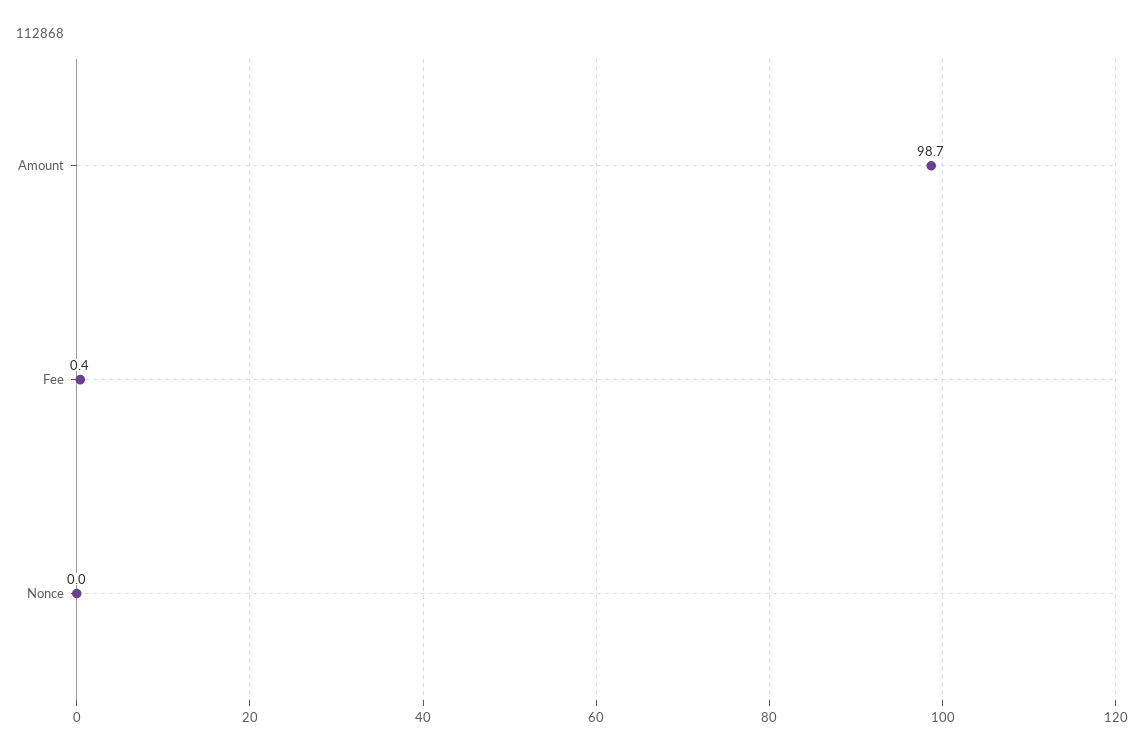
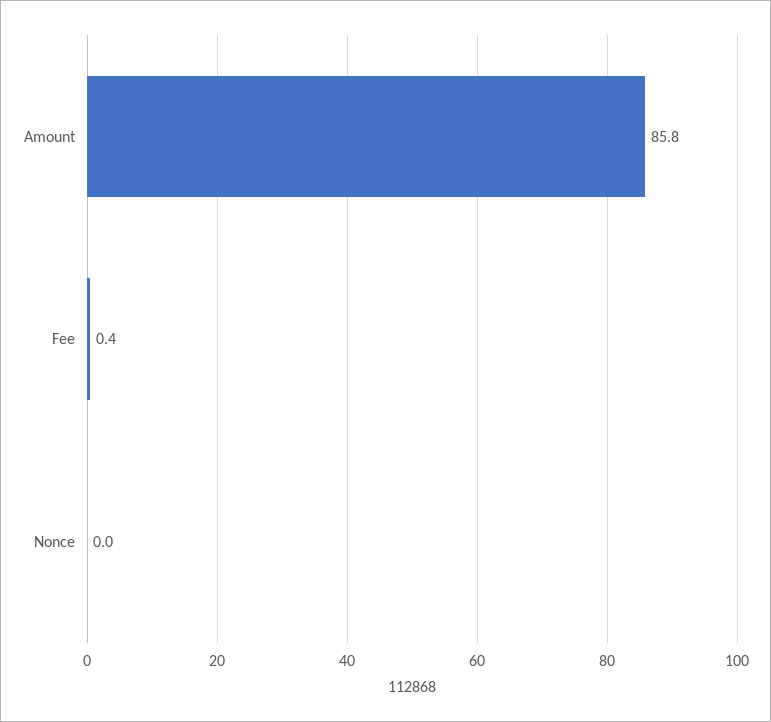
  {
-   "Amount": 98.7,
+   "Amount": 85.8,
    "Fee": 0.4,
    "Nonce": 0
  }

